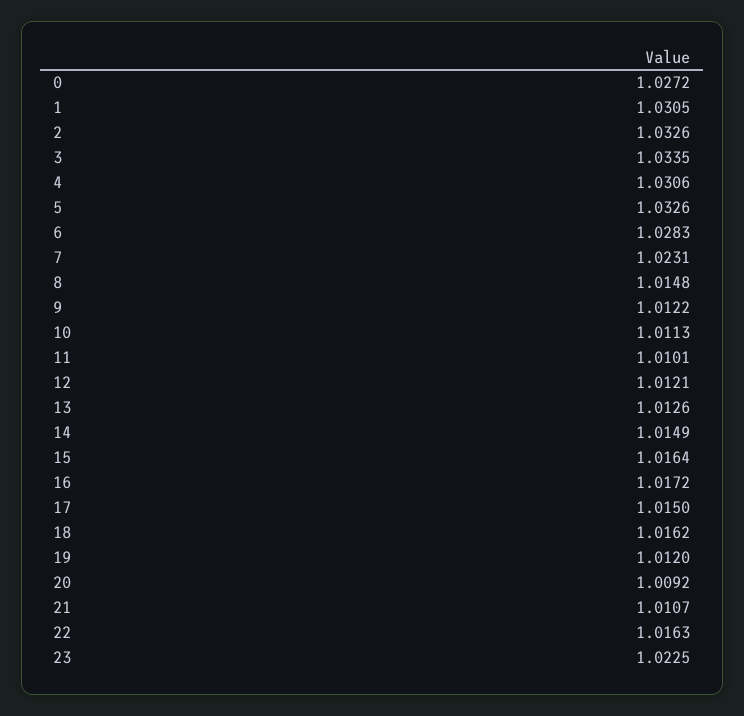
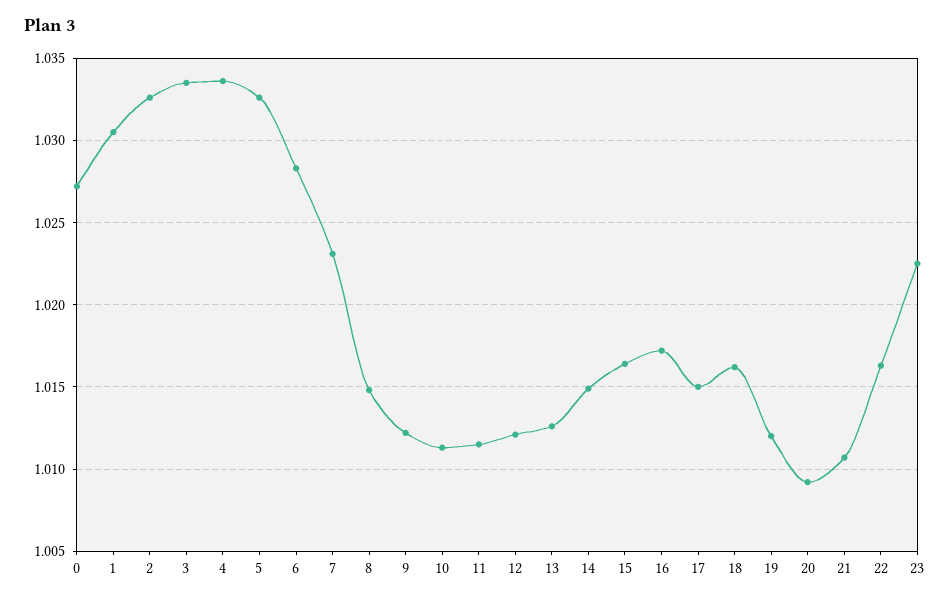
  {
    "0": 1.0272,
    "1": 1.0305,
    "2": 1.0326,
    "3": 1.0335,
-   "4": 1.0306,
+   "4": 1.0335,
    "5": 1.0326,
    "6": 1.0283,
    "7": 1.0231,
    "8": 1.0148,
    "9": 1.0122,
    "10": 1.0113,
-   "11": 1.0101,
+   "11": 1.0115,
    "12": 1.0121,
    "13": 1.0126,
    "14": 1.0149,
    "15": 1.0164,
    "16": 1.0172,
    "17": 1.015,
    "18": 1.0162,
    "19": 1.012,
    "20": 1.0092,
    "21": 1.0107,
    "22": 1.0163,
    "23": 1.0225
  }

